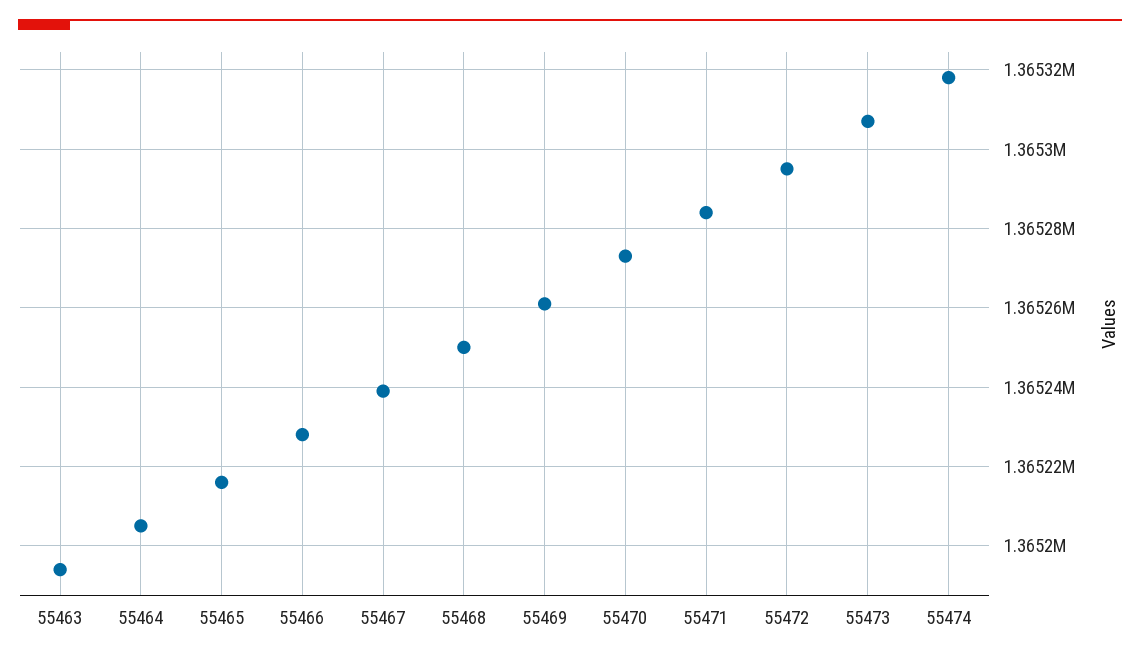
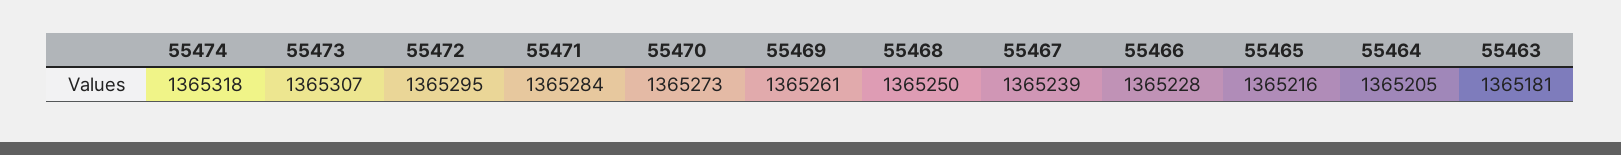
  {
-   "55463": 1365195,
+   "55463": 1365181,
    "55464": 1365205,
    "55465": 1365216,
    "55466": 1365228,
    "55467": 1365239,
    "55468": 1365250,
    "55469": 1365261,
    "55470": 1365273,
    "55471": 1365284,
    "55472": 1365295,
    "55473": 1365307,
    "55474": 1365318
  }

